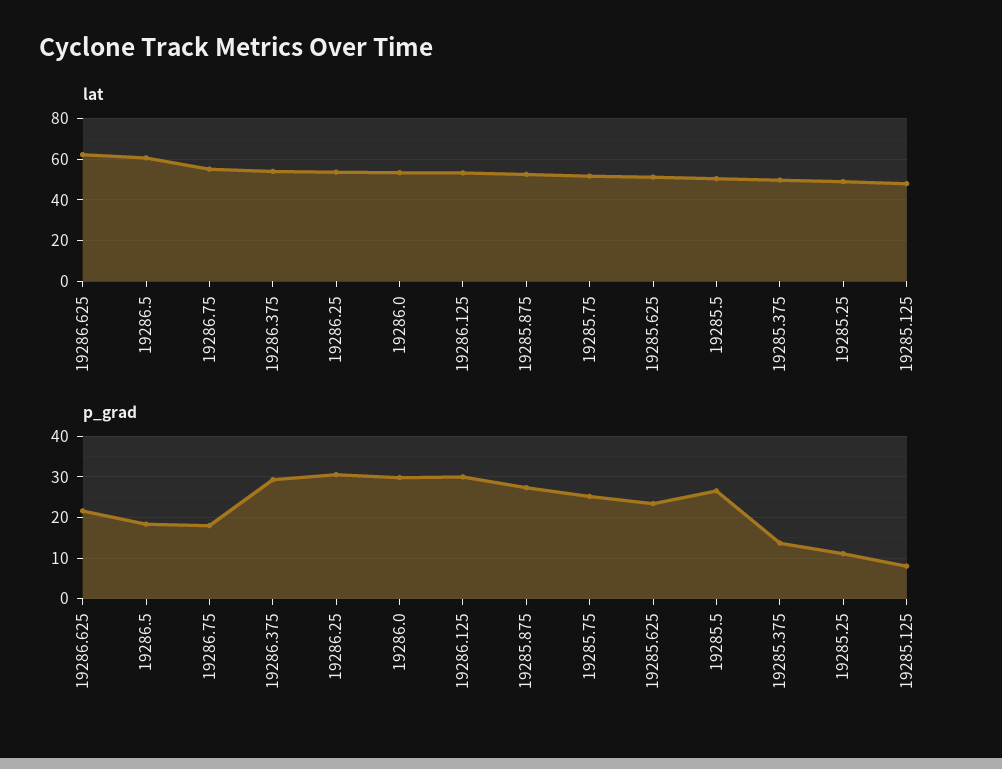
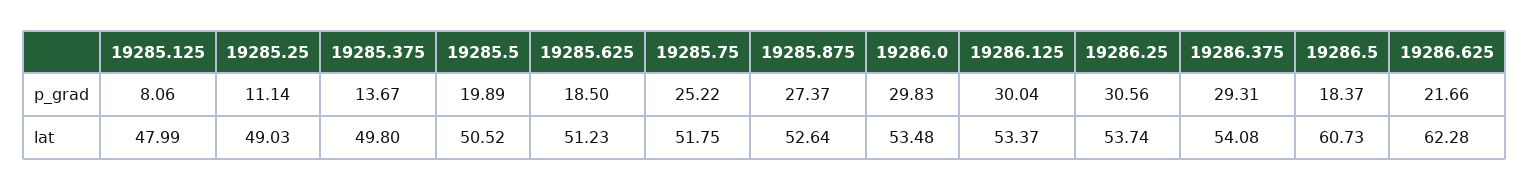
  {
    "lat": {
      "19286.625": 62.28,
      "19286.5": 60.73,
-     "19286.75": 55,
      "19286.375": 54.08,
      "19286.25": 53.74,
      "19286.0": 53.48,
      "19286.125": 53.37,
      "19285.875": 52.64,
      "19285.75": 51.75,
      "19285.625": 51.23,
      "19285.5": 50.52,
      "19285.375": 49.8,
      "19285.25": 49.03,
      "19285.125": 47.99
    },
    "p_grad": {
      "19286.625": 21.66,
      "19286.5": 18.37,
-     "19286.75": 18,
      "19286.375": 29.31,
      "19286.25": 30.56,
      "19286.0": 29.83,
      "19286.125": 30.04,
      "19285.875": 27.37,
      "19285.75": 25.22,
-     "19285.625": 24,
+     "19285.625": 18.5,
-     "19285.5": 26,
+     "19285.5": 19.89,
      "19285.375": 13.67,
      "19285.25": 11.14,
      "19285.125": 8.06
    }
  }

